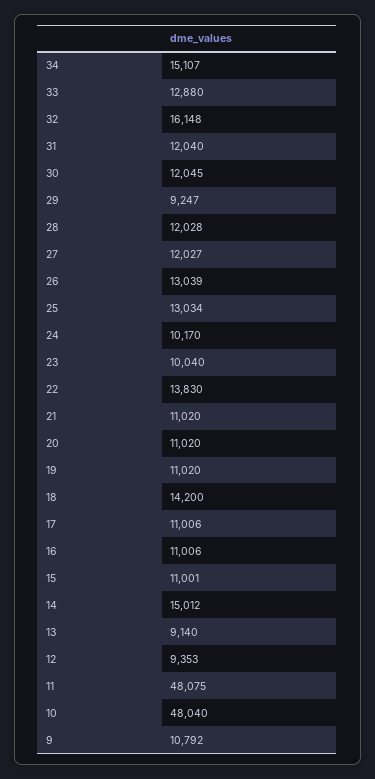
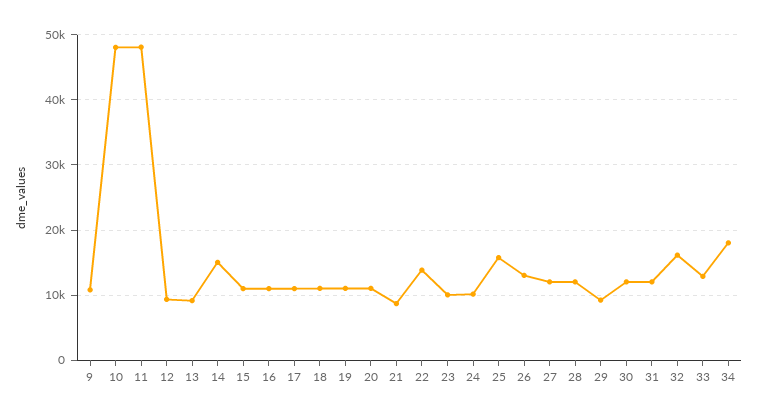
  {
-   "34": 15107,
+   "34": 18000,
    "33": 12880,
    "32": 16148,
    "31": 12040,
    "30": 12045,
    "29": 9247,
    "28": 12028,
    "27": 12027,
    "26": 13039,
-   "25": 13034,
+   "25": 16000,
    "24": 10170,
    "23": 10040,
    "22": 13830,
-   "21": 11020,
+   "21": 9000,
    "20": 11020,
    "19": 11020,
-   "18": 14200,
+   "18": 11000,
    "17": 11006,
    "16": 11006,
    "15": 11001,
    "14": 15012,
    "13": 9140,
    "12": 9353,
    "11": 48075,
    "10": 48040,
    "9": 10792
  }

